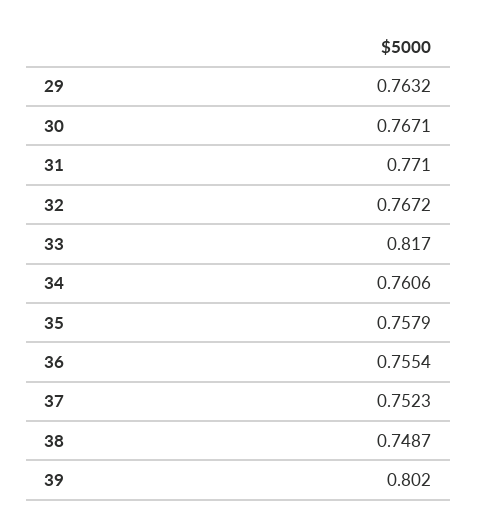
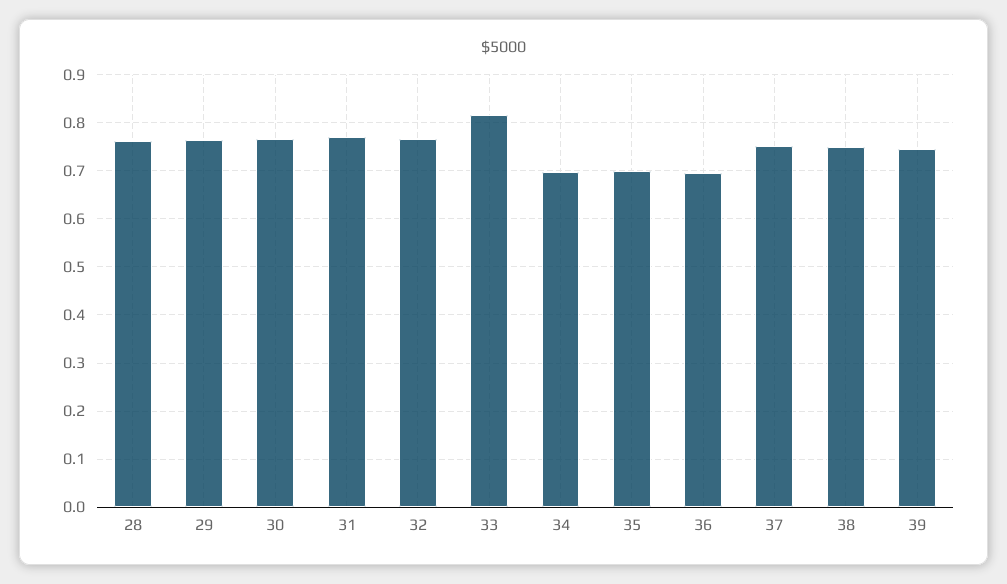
  {
    "29": 0.7632,
    "30": 0.7671,
    "31": 0.771,
    "32": 0.7672,
    "33": 0.817,
-   "34": 0.7606,
+   "34": 0.7,
-   "35": 0.7579,
+   "35": 0.7,
-   "36": 0.7554,
+   "36": 0.7,
    "37": 0.7523,
    "38": 0.7487,
-   "39": 0.802
+   "39": 0.74,
+   "28": 0.76
  }

